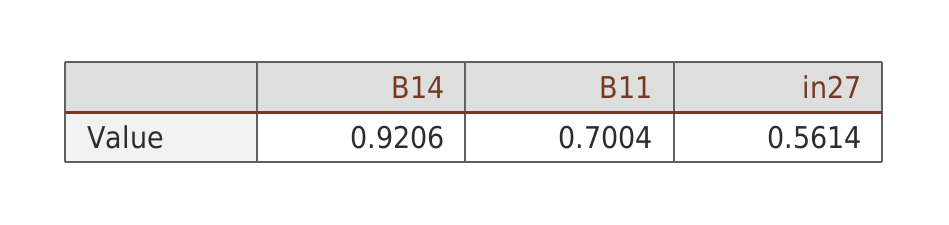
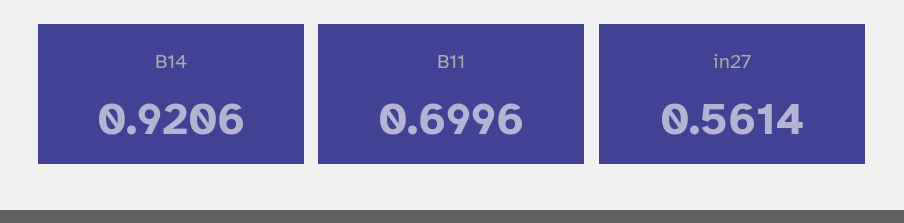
  {
    "B14": 0.9206,
-   "B11": 0.7004,
+   "B11": 0.6996,
    "in27": 0.5614
  }

